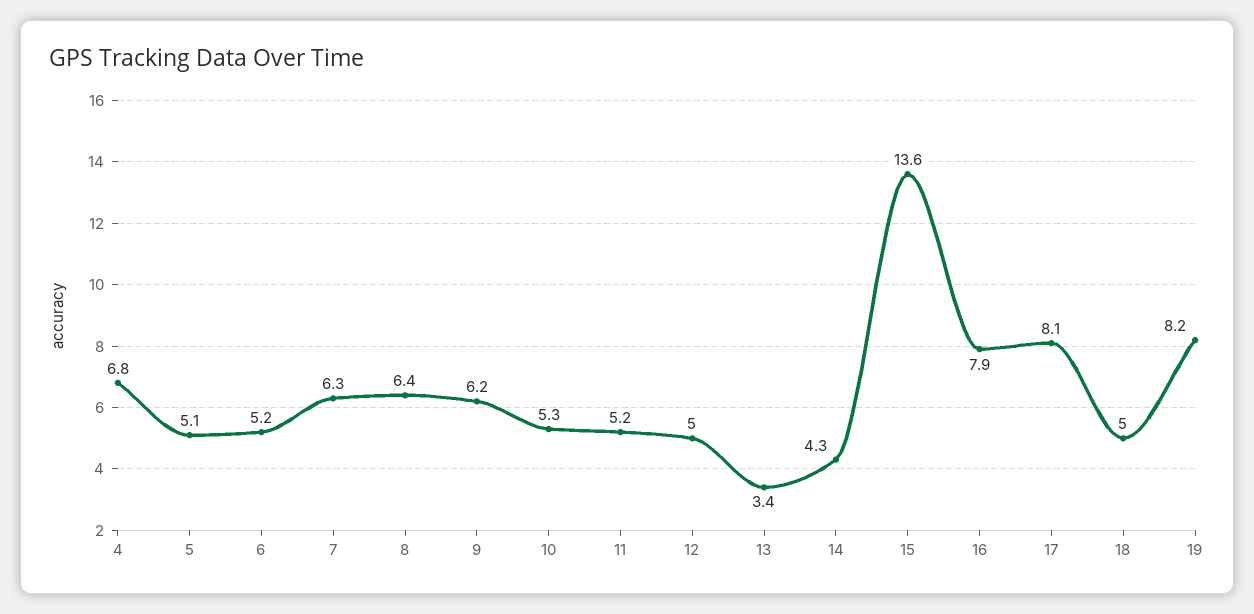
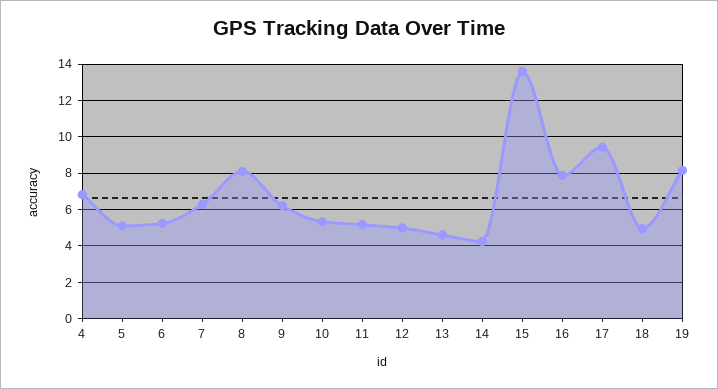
  {
    "4": 6.8,
    "5": 5.1,
    "6": 5.2,
    "7": 6.3,
-   "8": 6.4,
+   "8": 8,
    "9": 6.2,
    "10": 5.3,
    "11": 5.2,
    "12": 5,
-   "13": 3.4,
+   "13": 4.5,
    "14": 4.3,
    "15": 13.6,
    "16": 7.9,
-   "17": 8.1,
+   "17": 9.5,
    "18": 5,
    "19": 8.2
  }

